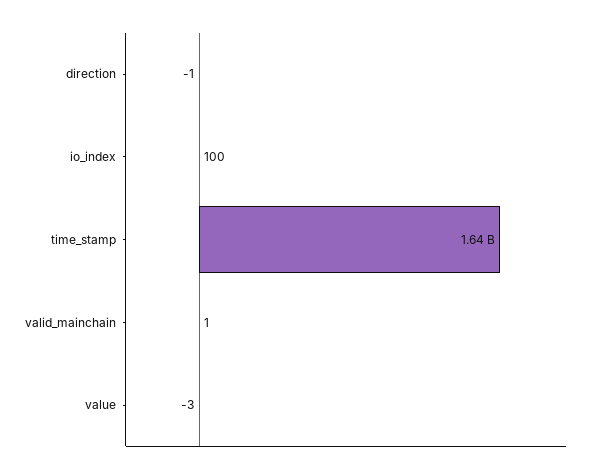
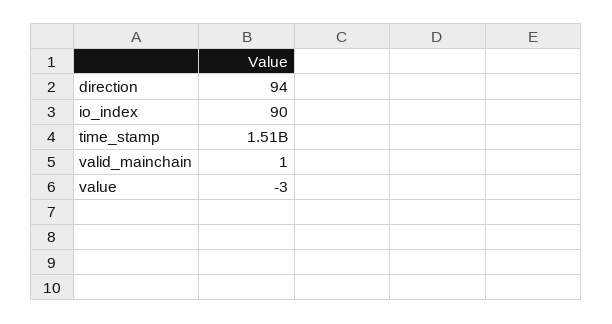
  {
-   "direction": -1,
+   "direction": 94,
-   "io_index": 100,
+   "io_index": 90,
-   "time_stamp": 1640000000,
+   "time_stamp": 1510000000,
    "valid_mainchain": 1,
    "value": -3
  }

